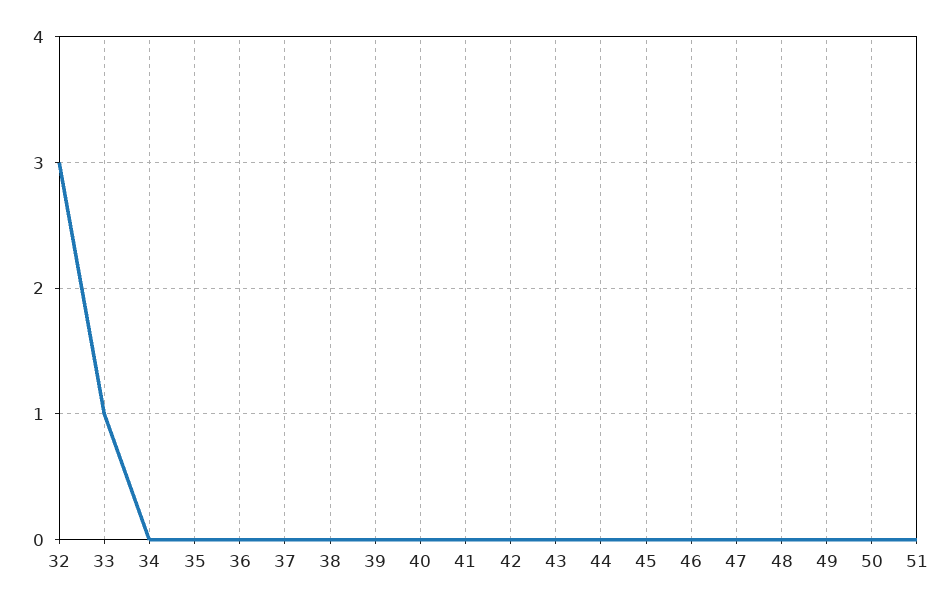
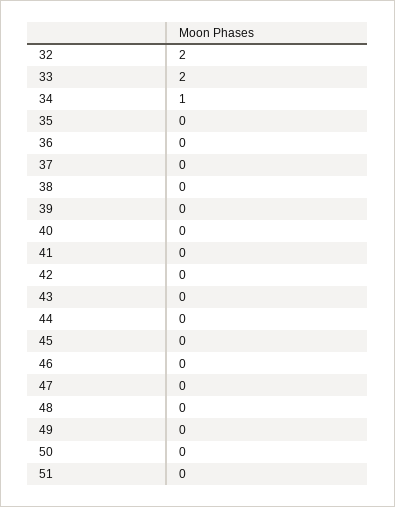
  {
-   "32": 3,
+   "32": 2,
-   "33": 1,
+   "33": 2,
-   "34": 0,
+   "34": 1,
    "35": 0,
    "36": 0,
    "37": 0,
    "38": 0,
    "39": 0,
    "40": 0,
    "41": 0,
    "42": 0,
    "43": 0,
    "44": 0,
    "45": 0,
    "46": 0,
    "47": 0,
    "48": 0,
    "49": 0,
    "50": 0,
    "51": 0
  }

